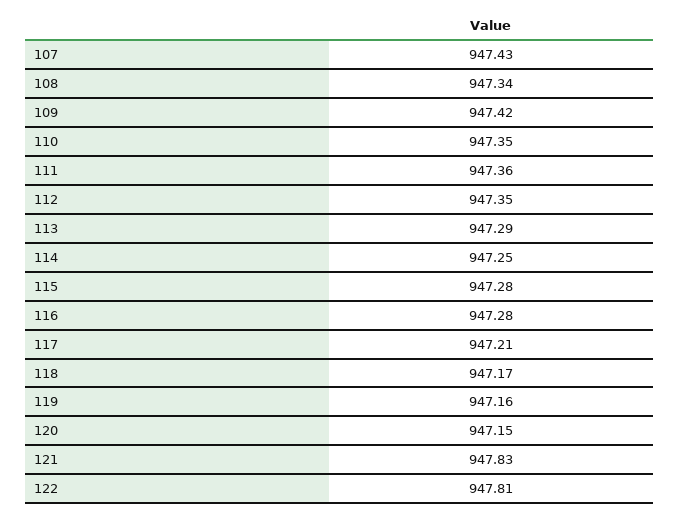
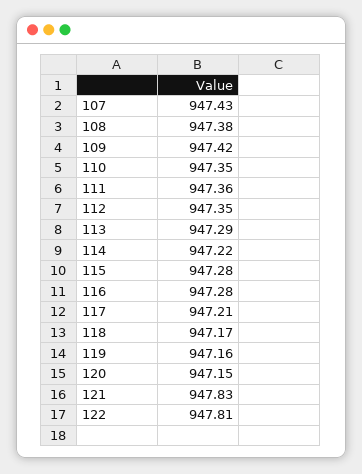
  {
    "107": 947.43,
-   "108": 947.34,
+   "108": 947.38,
    "109": 947.42,
    "110": 947.35,
    "111": 947.36,
    "112": 947.35,
    "113": 947.29,
-   "114": 947.25,
+   "114": 947.22,
    "115": 947.28,
    "116": 947.28,
    "117": 947.21,
    "118": 947.17,
    "119": 947.16,
    "120": 947.15,
    "121": 947.83,
    "122": 947.81
  }

